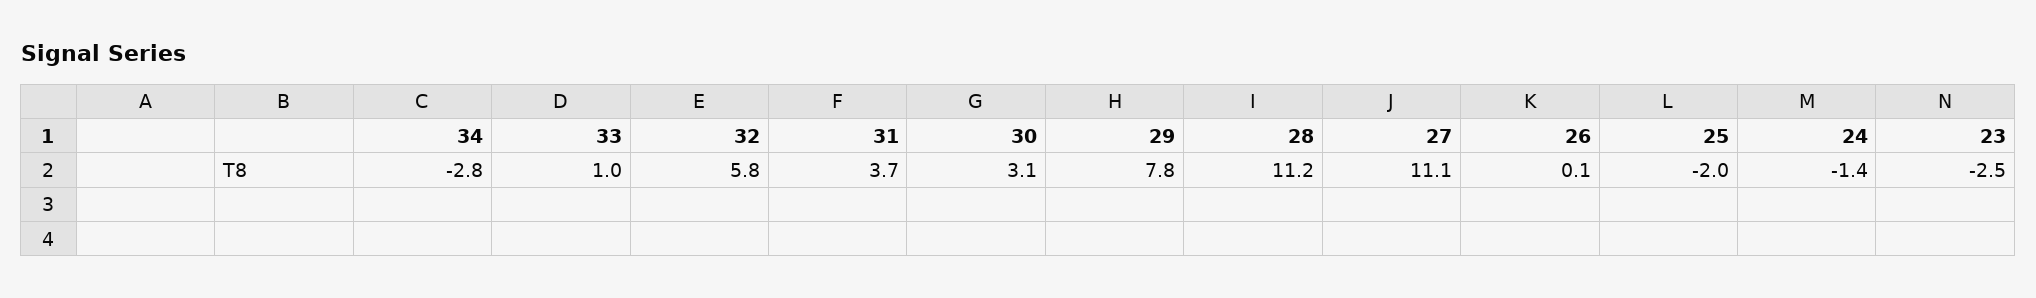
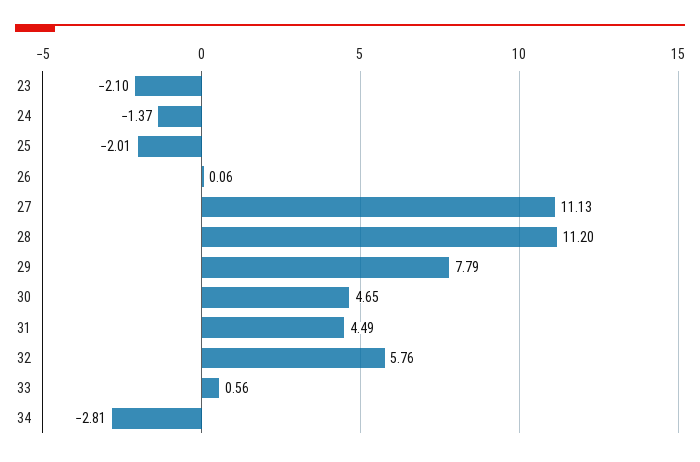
  {
    "34": -2.81,
-   "33": 1,
+   "33": 0.56,
    "32": 5.76,
-   "31": 3.7,
+   "31": 4.49,
-   "30": 3.1,
+   "30": 4.65,
    "29": 7.79,
    "28": 11.2,
    "27": 11.13,
    "26": 0.06,
    "25": -2.01,
    "24": -1.37,
-   "23": -2.5
+   "23": -2.1
  }

